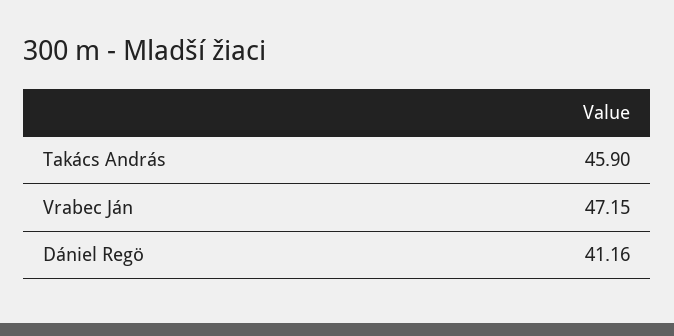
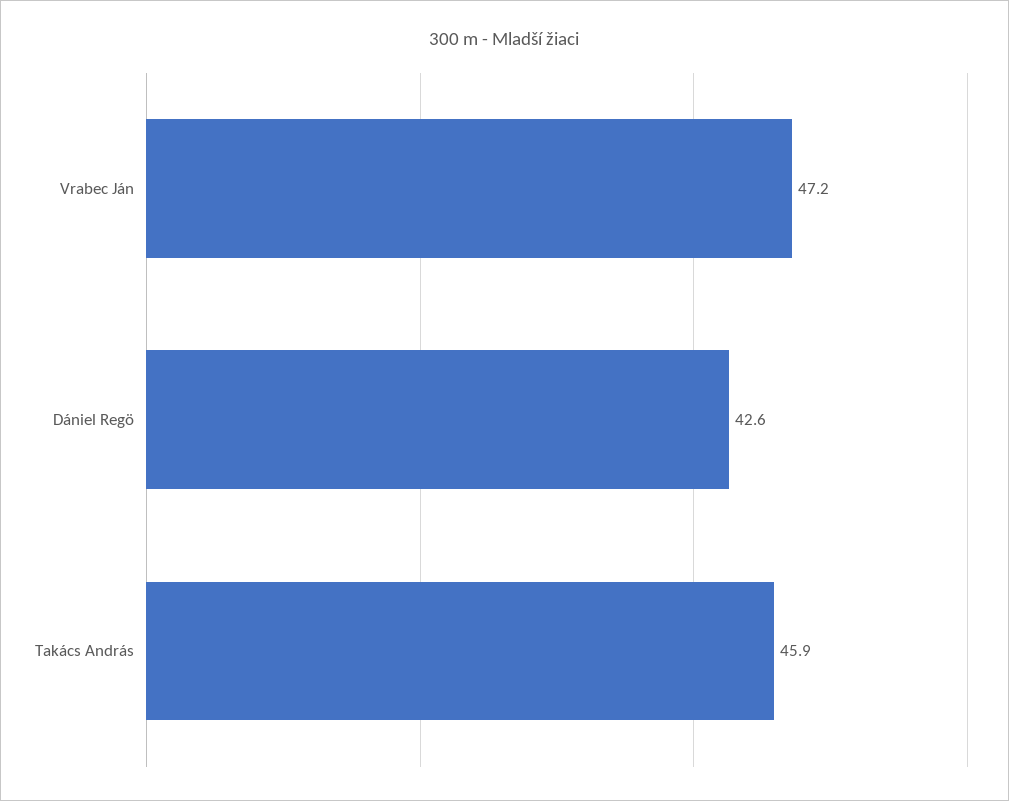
  {
    "Takács András": 45.9,
    "Vrabec Ján": 47.15,
-   "Dániel Regö": 41.16
+   "Dániel Regö": 42.6
  }

